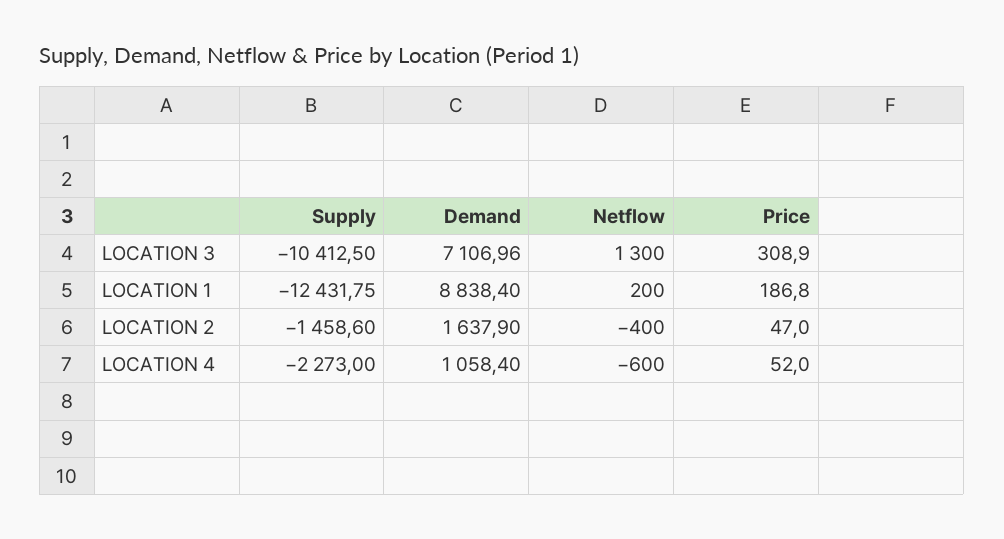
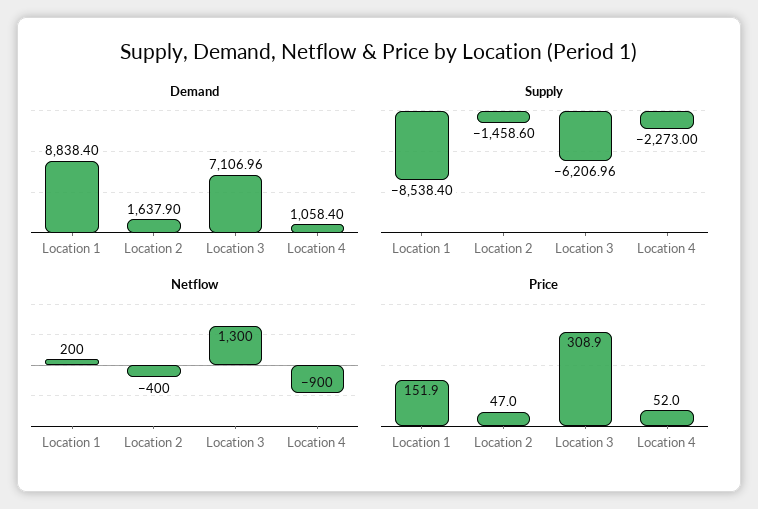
  {
    "Supply": {
-     "LOCATION 3": -10412.5,
+     "LOCATION 3": -6206.96,
-     "LOCATION 1": -12431.75,
+     "LOCATION 1": -8538.4,
      "LOCATION 2": -1458.6,
      "LOCATION 4": -2273
    },
    "Demand": {
      "LOCATION 3": 7106.96,
      "LOCATION 1": 8838.4,
      "LOCATION 2": 1637.9,
      "LOCATION 4": 1058.4
    },
    "Netflow": {
      "LOCATION 3": 1300,
      "LOCATION 1": 200,
      "LOCATION 2": -400,
-     "LOCATION 4": -600
+     "LOCATION 4": -900
    },
    "Price": {
      "LOCATION 3": 308.9,
-     "LOCATION 1": 186.8,
+     "LOCATION 1": 151.9,
      "LOCATION 2": 47,
      "LOCATION 4": 52
    }
  }

